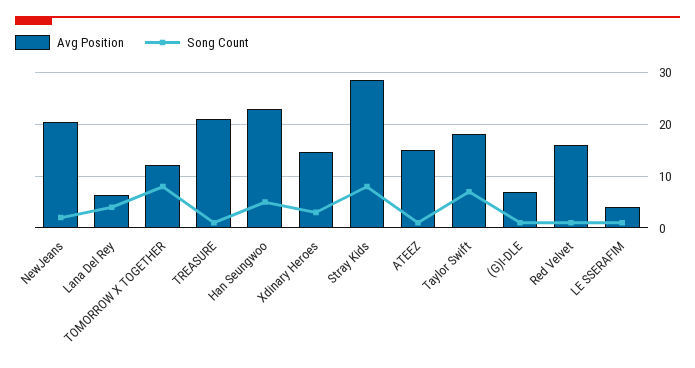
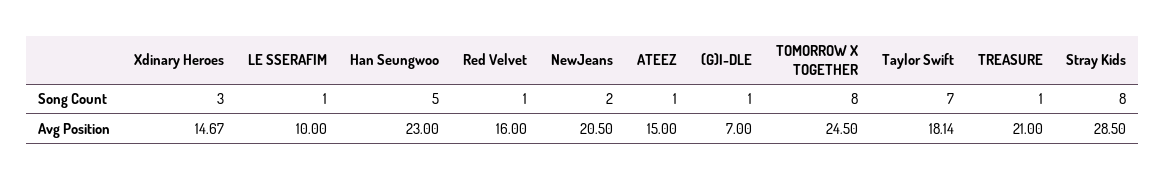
  {
    "Avg Position": {
      "NewJeans": 20.5,
-     "Lana Del Rey": 6,
-     "TOMORROW X TOGETHER": 12,
+     "TOMORROW X TOGETHER": 24.5,
      "TREASURE": 21,
      "Han Seungwoo": 23,
      "Xdinary Heroes": 14.67,
      "Stray Kids": 28.5,
      "ATEEZ": 15,
      "Taylor Swift": 18.14,
      "(G)I-DLE": 7,
      "Red Velvet": 16,
-     "LE SSERAFIM": 4
+     "LE SSERAFIM": 10
    },
    "Song Count": {
      "NewJeans": 2,
-     "Lana Del Rey": 4,
      "TOMORROW X TOGETHER": 8,
      "TREASURE": 1,
      "Han Seungwoo": 5,
      "Xdinary Heroes": 3,
      "Stray Kids": 8,
      "ATEEZ": 1,
      "Taylor Swift": 7,
      "(G)I-DLE": 1,
      "Red Velvet": 1,
      "LE SSERAFIM": 1
    }
  }

